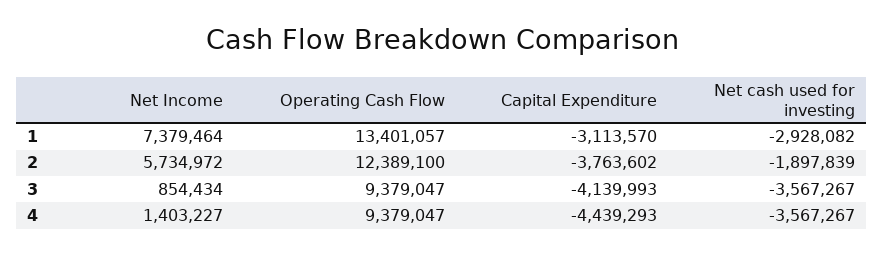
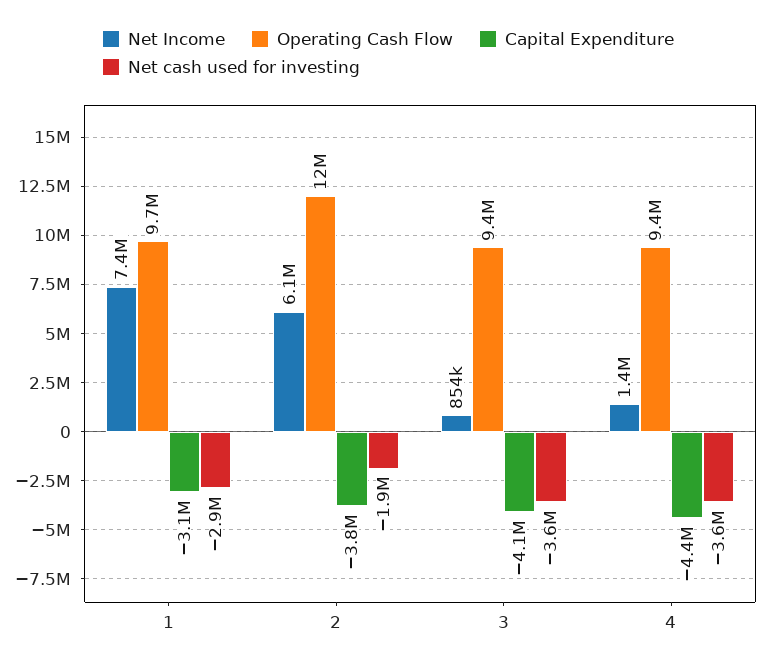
  {
    "Net Income": {
      "1": 7379464,
-     "2": 5734972,
+     "2": 6100000,
      "3": 854434,
      "4": 1403227
    },
    "Operating Cash Flow": {
-     "1": 13401057,
+     "1": 9700000,
      "2": 12389100,
      "3": 9379047,
      "4": 9379047
    },
    "Capital Expenditure": {
      "1": -3113570,
      "2": -3763602,
      "3": -4139993,
      "4": -4439293
    },
    "Net cash used for investing": {
      "1": -2928082,
      "2": -1897839,
      "3": -3567267,
      "4": -3567267
    }
  }

